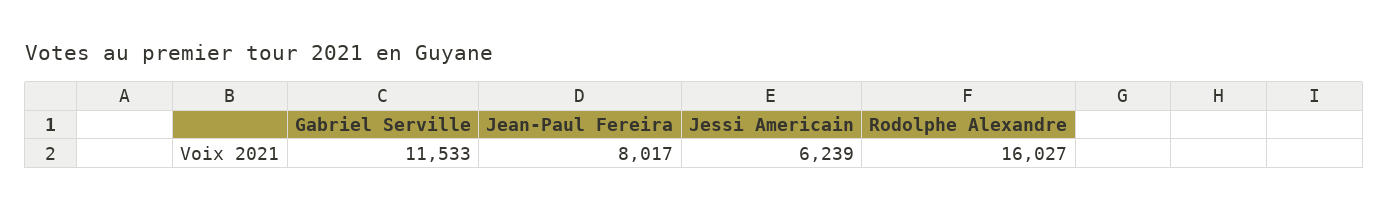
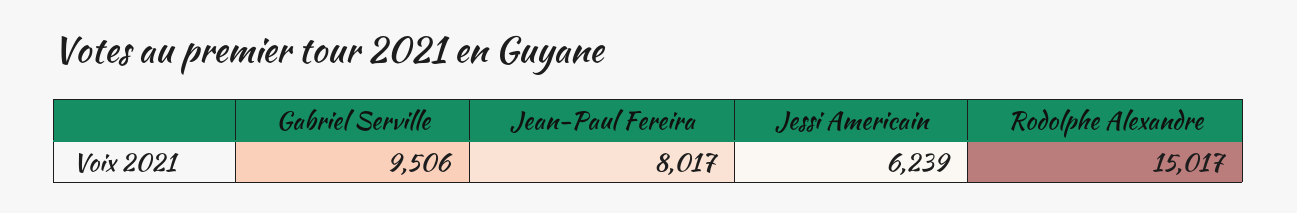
  {
-   "Gabriel Serville": 11533,
+   "Gabriel Serville": 9506,
    "Jean-Paul Fereira": 8017,
    "Jessi Americain": 6239,
-   "Rodolphe Alexandre": 16027
+   "Rodolphe Alexandre": 15017
  }

